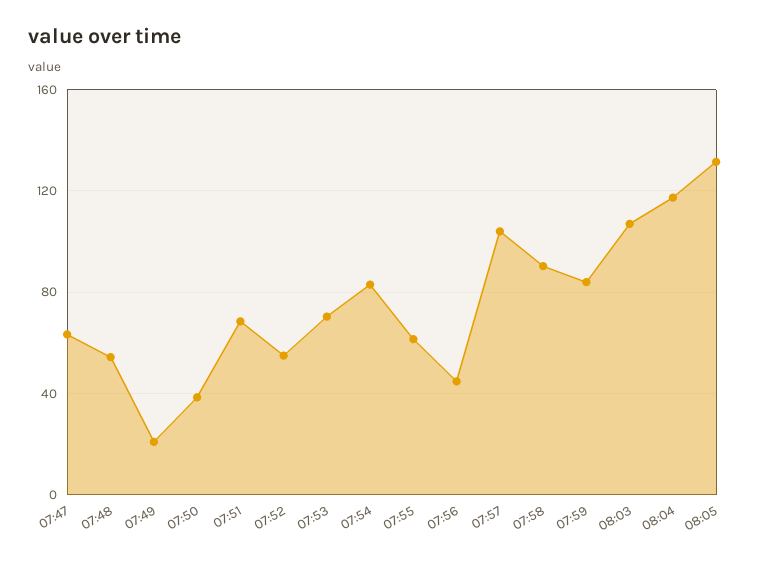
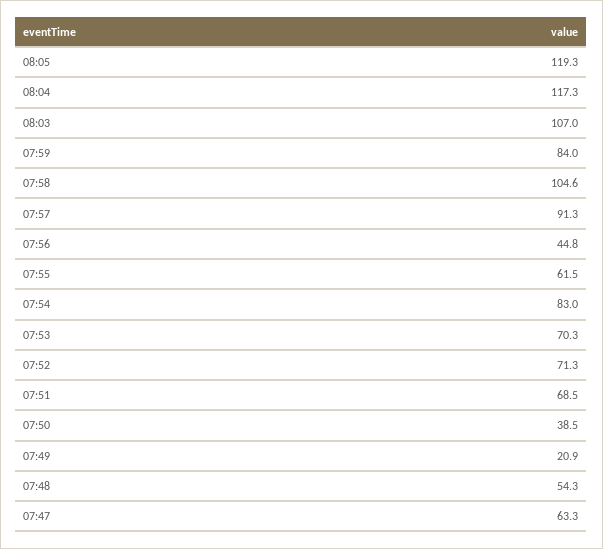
  {
    "07:47": 63.3,
    "07:48": 54.3,
    "07:49": 20.9,
    "07:50": 38.5,
    "07:51": 68.5,
-   "07:52": 55,
+   "07:52": 71.3,
    "07:53": 70.3,
    "07:54": 83,
    "07:55": 61.5,
    "07:56": 44.8,
-   "07:57": 105,
+   "07:57": 91.3,
-   "07:58": 90,
+   "07:58": 104.6,
    "07:59": 84,
    "08:03": 107,
    "08:04": 117.3,
-   "08:05": 130
+   "08:05": 119.3
  }

